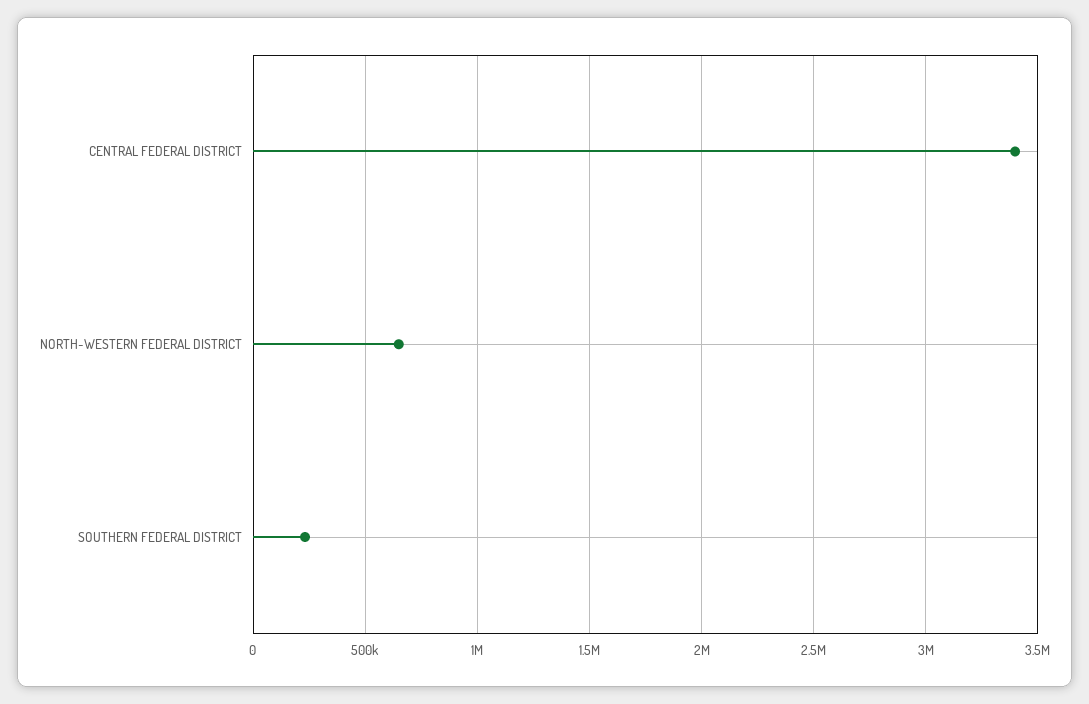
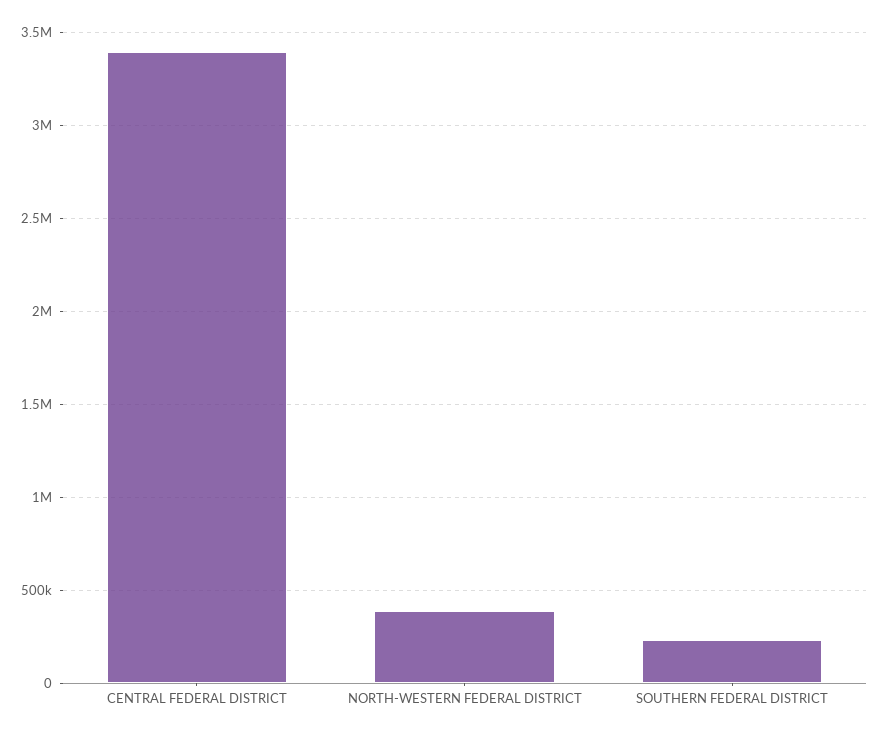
  {
    "CENTRAL FEDERAL DISTRICT": 3400000,
-   "NORTH-WESTERN FEDERAL DISTRICT": 650000,
+   "NORTH-WESTERN FEDERAL DISTRICT": 400000,
    "SOUTHERN FEDERAL DISTRICT": 250000
  }

